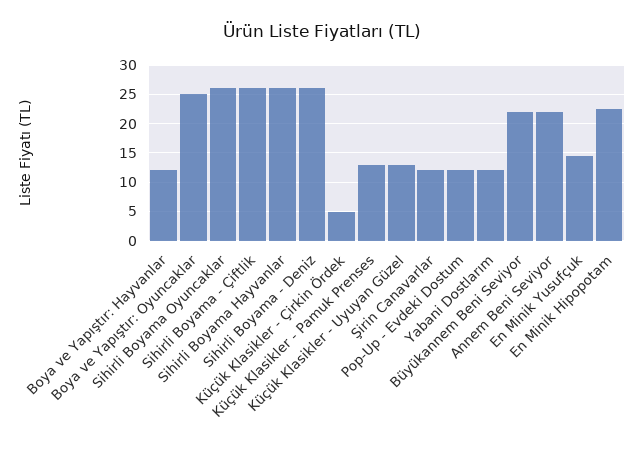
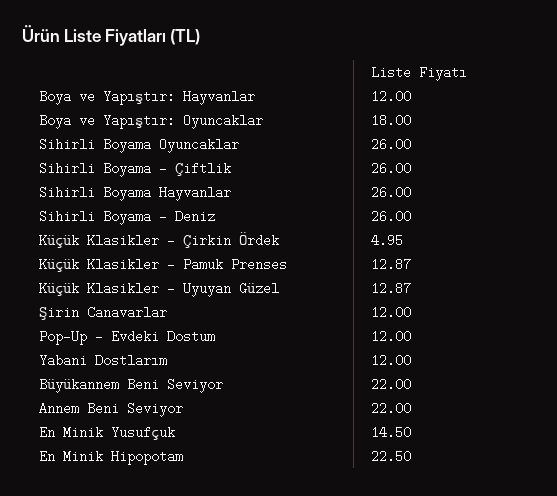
  {
    "Boya ve Yapıştır: Hayvanlar": 12,
-   "Boya ve Yapıştır: Oyuncaklar": 25,
+   "Boya ve Yapıştır: Oyuncaklar": 18,
    "Sihirli Boyama Oyuncaklar": 26,
    "Sihirli Boyama - Çiftlik": 26,
    "Sihirli Boyama Hayvanlar": 26,
    "Sihirli Boyama - Deniz": 26,
    "Küçük Klasikler - Çirkin Ördek": 4.95,
    "Küçük Klasikler - Pamuk Prenses": 12.87,
    "Küçük Klasikler - Uyuyan Güzel": 12.87,
    "Şirin Canavarlar": 12,
    "Pop-Up - Evdeki Dostum": 12,
    "Yabani Dostlarım": 12,
    "Büyükannem Beni Seviyor": 22,
    "Annem Beni Seviyor": 22,
    "En Minik Yusufçuk": 14.5,
    "En Minik Hipopotam": 22.5
  }

